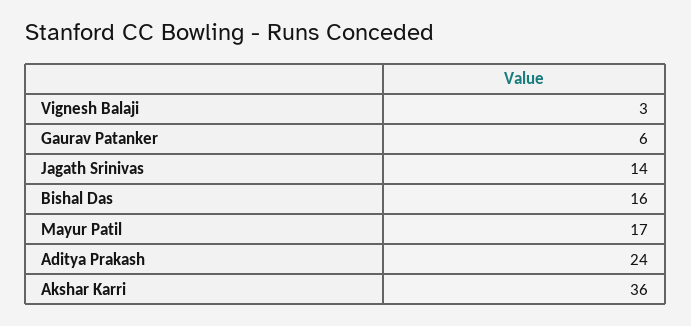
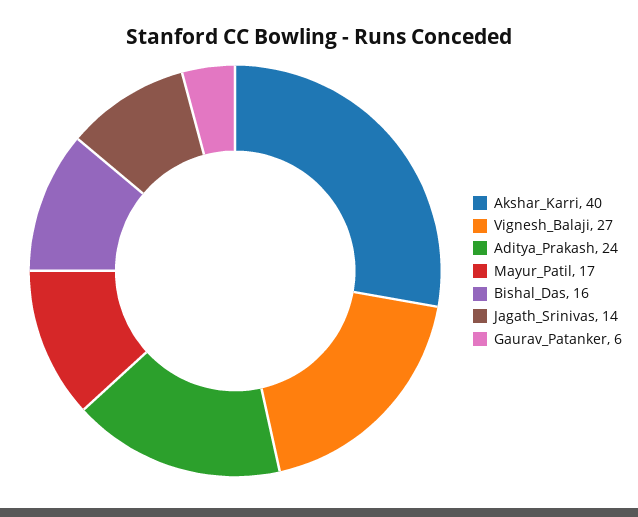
  {
-   "Vignesh Balaji": 3,
+   "Vignesh Balaji": 27,
    "Gaurav Patanker": 6,
    "Jagath Srinivas": 14,
    "Bishal Das": 16,
    "Mayur Patil": 17,
    "Aditya Prakash": 24,
-   "Akshar Karri": 36
+   "Akshar Karri": 40
  }

